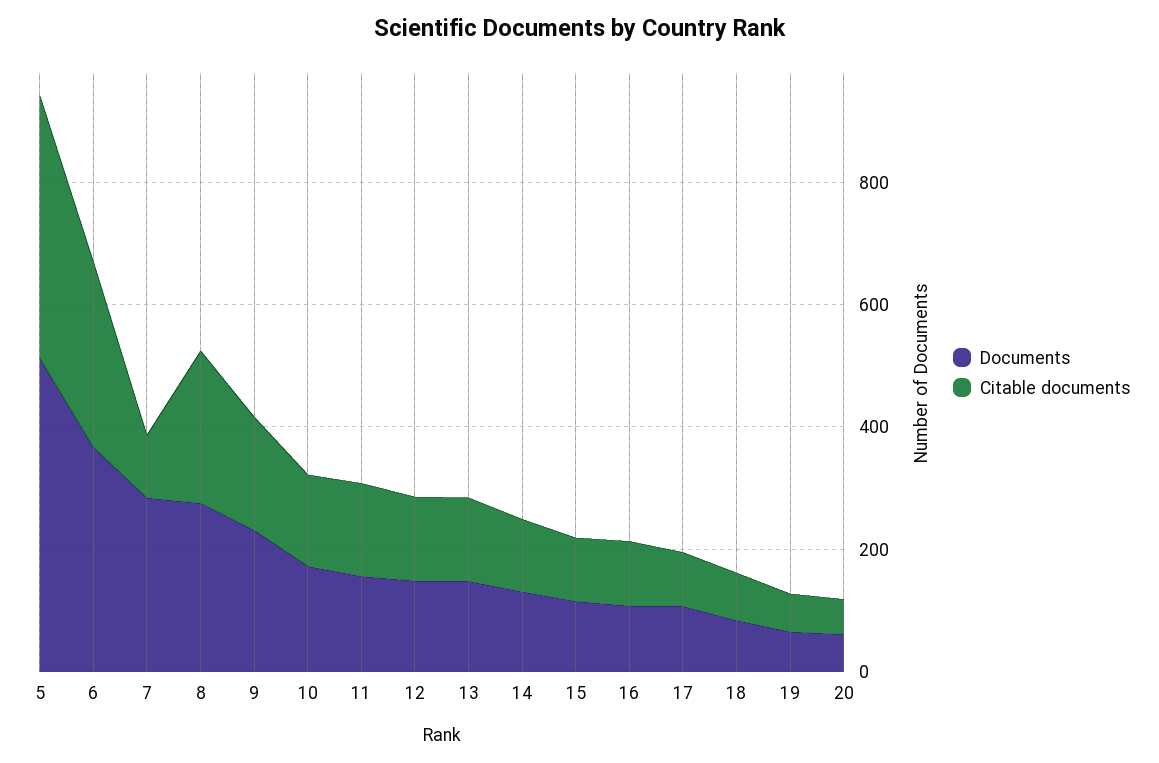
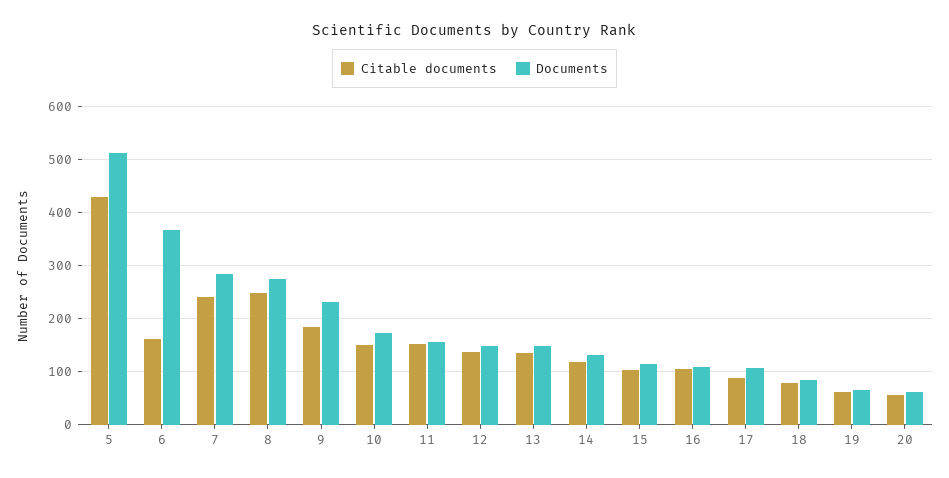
  {
    "Documents": {
      "5": 520,
      "6": 360,
      "7": 280,
      "8": 280,
      "9": 240,
      "10": 180,
      "11": 160,
      "12": 140,
      "13": 140,
      "14": 140,
      "15": 120,
      "16": 100,
      "17": 100,
      "18": 80,
      "19": 60,
      "20": 60
    },
    "Citable documents": {
      "5": 420,
-     "6": 300,
+     "6": 160,
-     "7": 100,
+     "7": 240,
      "8": 240,
      "9": 180,
      "10": 160,
      "11": 160,
      "12": 140,
      "13": 140,
      "14": 120,
      "15": 100,
      "16": 100,
      "17": 80,
      "18": 80,
      "19": 60,
      "20": 60
    }
  }

